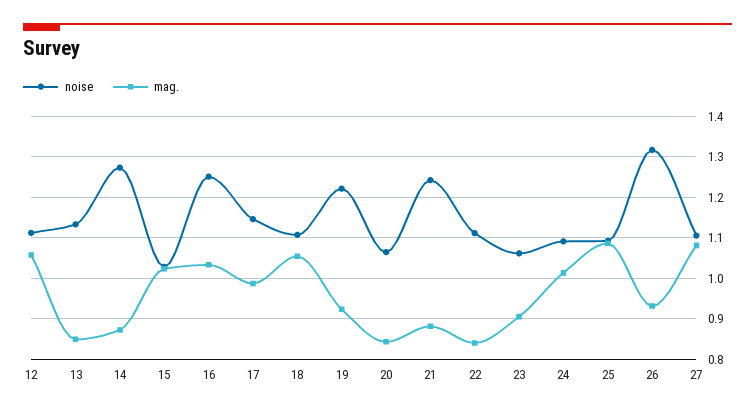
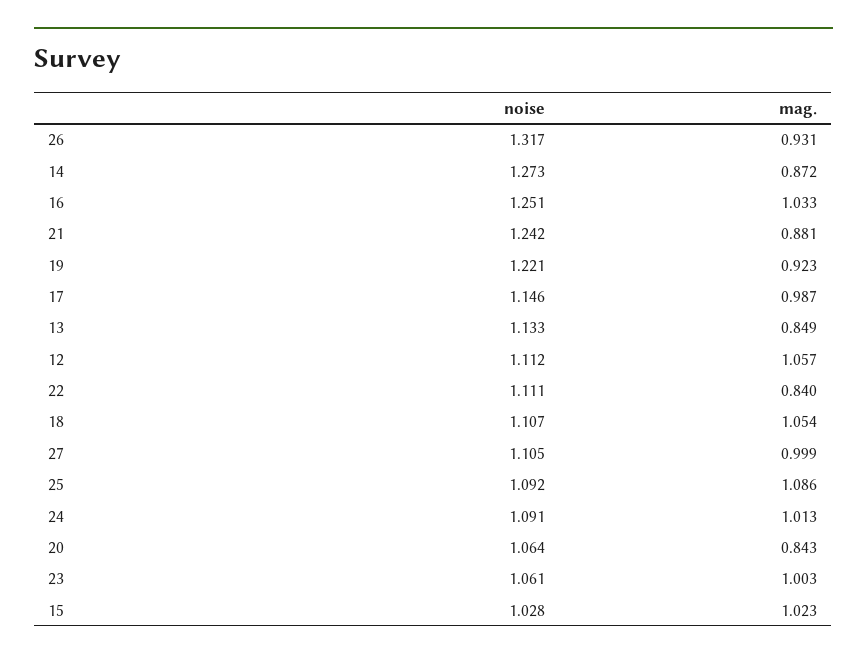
  {
    "noise": {
      "12": 1.112,
      "13": 1.133,
      "14": 1.273,
      "15": 1.028,
      "16": 1.251,
      "17": 1.146,
      "18": 1.107,
      "19": 1.221,
      "20": 1.064,
      "21": 1.242,
      "22": 1.111,
      "23": 1.061,
      "24": 1.091,
      "25": 1.092,
      "26": 1.317,
      "27": 1.105
    },
    "mag.": {
      "12": 1.057,
      "13": 0.849,
      "14": 0.872,
      "15": 1.023,
      "16": 1.033,
      "17": 0.987,
      "18": 1.054,
      "19": 0.923,
      "20": 0.843,
      "21": 0.881,
      "22": 0.84,
-     "23": 0.9,
+     "23": 1.003,
      "24": 1.013,
      "25": 1.086,
      "26": 0.931,
-     "27": 1.08
+     "27": 0.999
    }
  }

